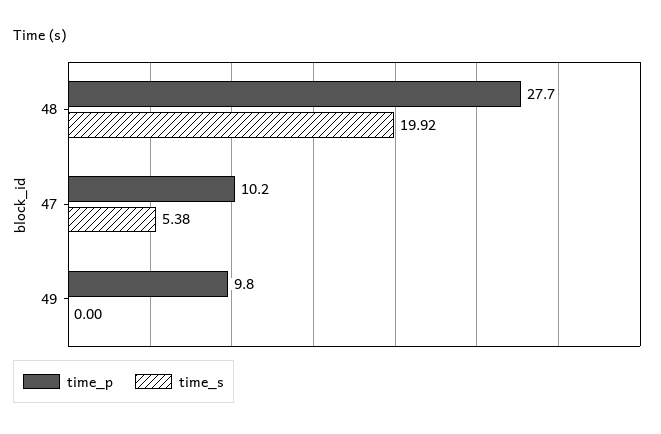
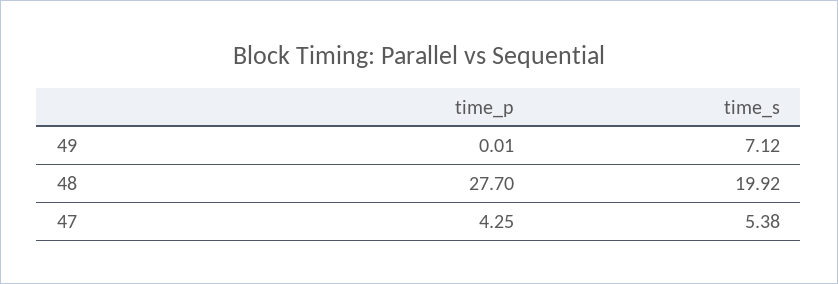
  {
    "time_p": {
      "48": 27.7,
-     "47": 10.2,
+     "47": 4.25,
-     "49": 9.8
+     "49": 0.01
    },
    "time_s": {
      "48": 19.92,
      "47": 5.38,
-     "49": 0
+     "49": 7.12
    }
  }

